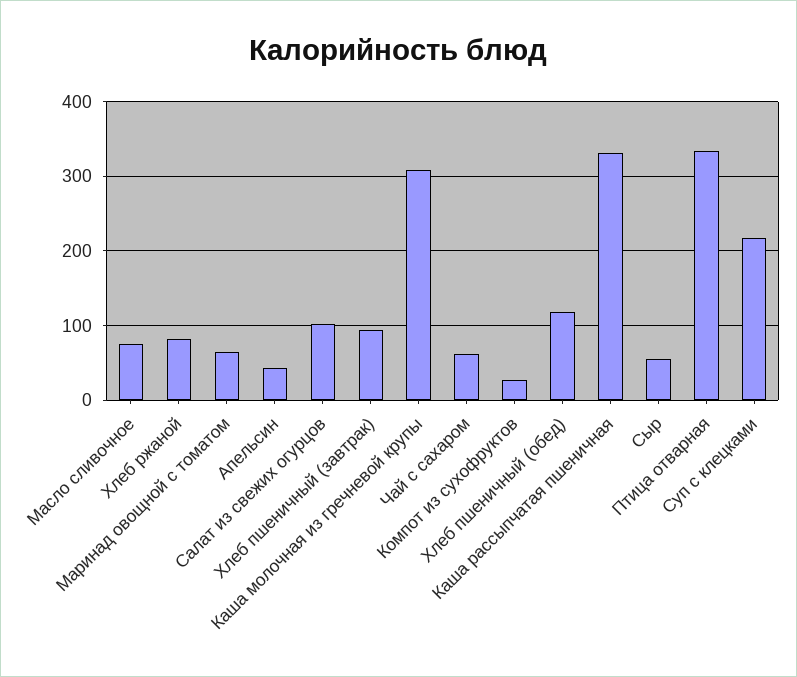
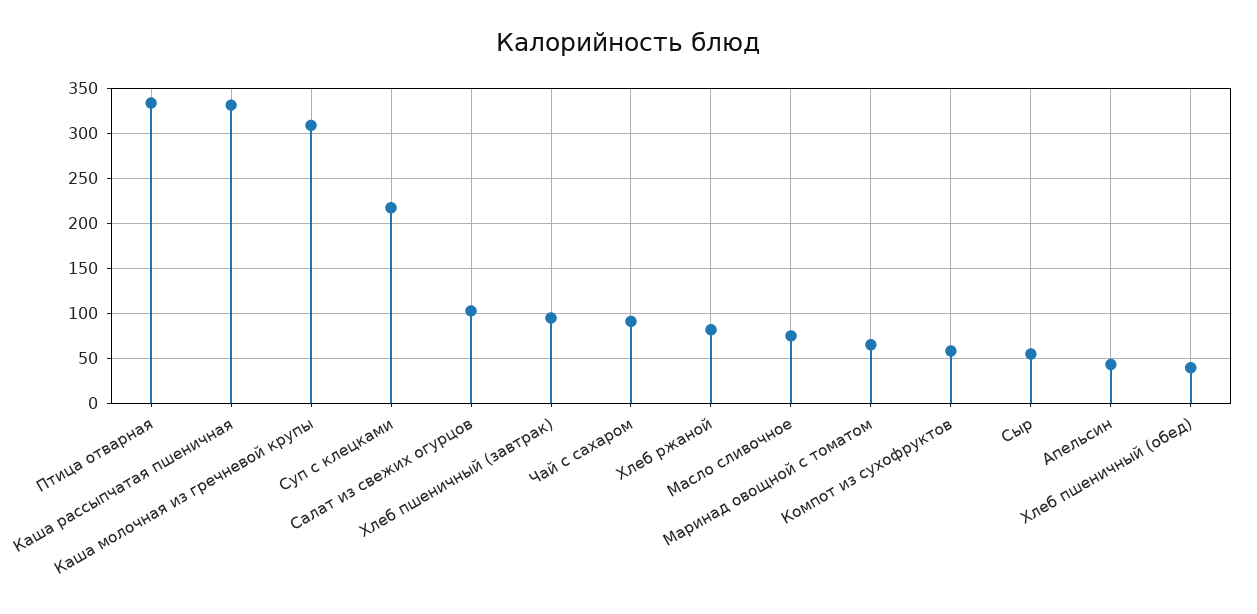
  {
    "Масло сливочное": 70,
    "Хлеб ржаной": 80,
    "Маринад овощной с томатом": 60,
    "Апельсин": 40,
    "Салат из свежих огурцов": 100,
    "Хлеб пшеничный (завтрак)": 90,
    "Каша молочная из гречневой крупы": 310,
-   "Чай с сахаром": 60,
+   "Чай с сахаром": 90,
-   "Компот из сухофруктов": 30,
+   "Компот из сухофруктов": 60,
-   "Хлеб пшеничный (обед)": 120,
+   "Хлеб пшеничный (обед)": 40,
    "Каша рассыпчатая пшеничная": 330,
    "Сыр": 50,
    "Птица отварная": 330,
    "Суп с клецками": 220
  }

